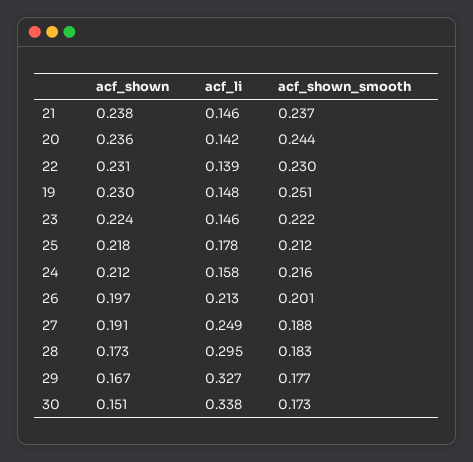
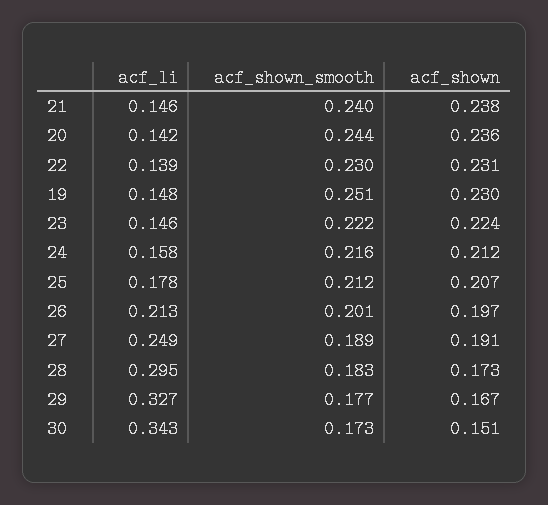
  {
    "acf_shown": {
      "21": 0.238,
      "20": 0.236,
      "22": 0.231,
      "19": 0.23,
      "23": 0.224,
-     "25": 0.218,
+     "25": 0.207,
      "24": 0.212,
      "26": 0.197,
      "27": 0.191,
      "28": 0.173,
      "29": 0.167,
      "30": 0.151
    },
    "acf_li": {
      "21": 0.146,
      "20": 0.142,
      "22": 0.139,
      "19": 0.148,
      "23": 0.146,
      "25": 0.178,
      "24": 0.158,
      "26": 0.213,
      "27": 0.249,
      "28": 0.295,
      "29": 0.327,
-     "30": 0.338
+     "30": 0.343
    },
    "acf_shown_smooth": {
-     "21": 0.237,
+     "21": 0.24,
      "20": 0.244,
      "22": 0.23,
      "19": 0.251,
      "23": 0.222,
      "25": 0.212,
      "24": 0.216,
      "26": 0.201,
-     "27": 0.188,
+     "27": 0.189,
      "28": 0.183,
      "29": 0.177,
      "30": 0.173
    }
  }

